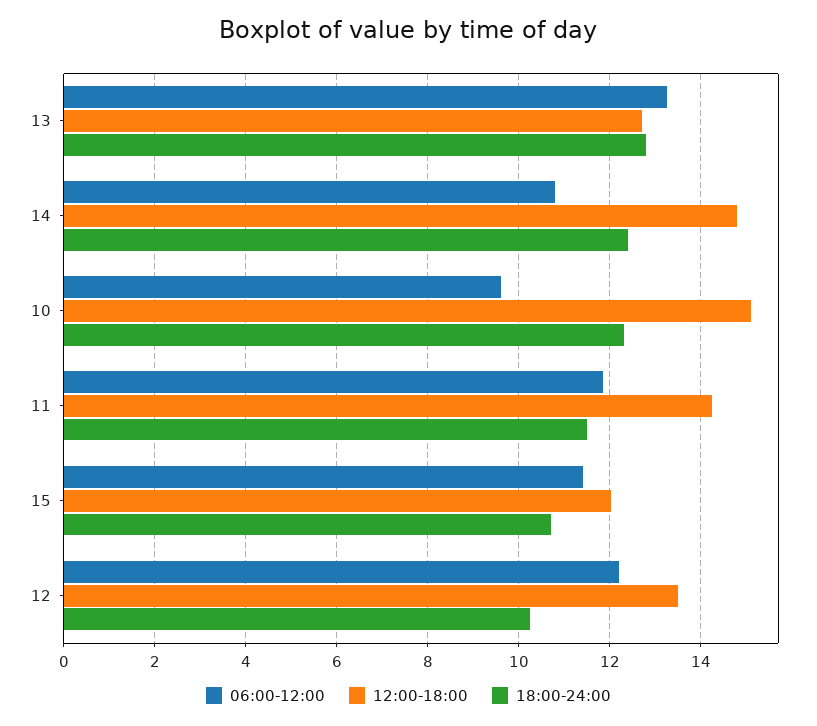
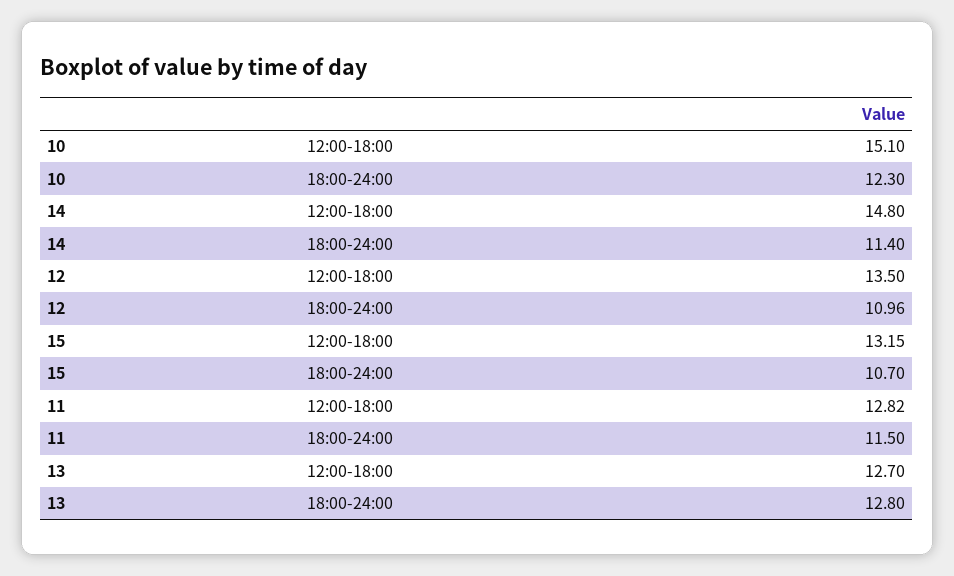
  {
-   "06:00-12:00": {
-     "13": 13.2,
-     "14": 10.8,
-     "10": 9.6,
-     "11": 11.8,
-     "15": 11.4,
-     "12": 12.2
-   },
    "12:00-18:00": {
      "13": 12.7,
      "14": 14.8,
      "10": 15.1,
-     "11": 14.2,
+     "11": 12.82,
-     "15": 12,
+     "15": 13.15,
      "12": 13.5
    },
    "18:00-24:00": {
      "13": 12.8,
-     "14": 12.4,
+     "14": 11.4,
      "10": 12.3,
      "11": 11.5,
      "15": 10.7,
-     "12": 10.2
+     "12": 10.96
    }
  }

